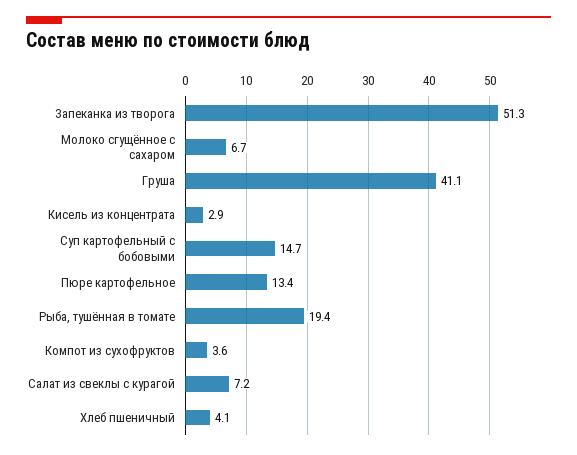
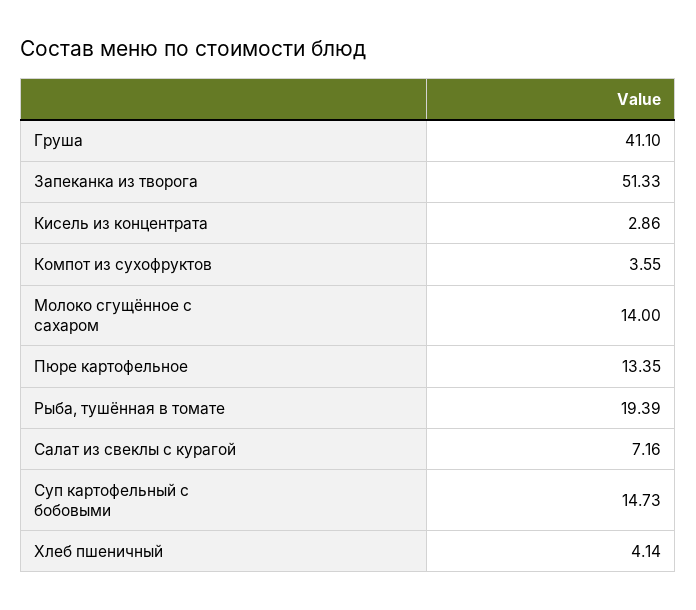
  {
    "Запеканка из творога": 51.33,
-   "Молоко сгущённое с сахаром": 6.7,
+   "Молоко сгущённое с сахаром": 14,
    "Груша": 41.1,
    "Кисель из концентрата": 2.86,
    "Суп картофельный с бобовыми": 14.73,
    "Пюре картофельное": 13.35,
    "Рыба, тушённая в томате": 19.39,
    "Компот из сухофруктов": 3.55,
    "Салат из свеклы с курагой": 7.16,
    "Хлеб пшеничный": 4.14
  }

